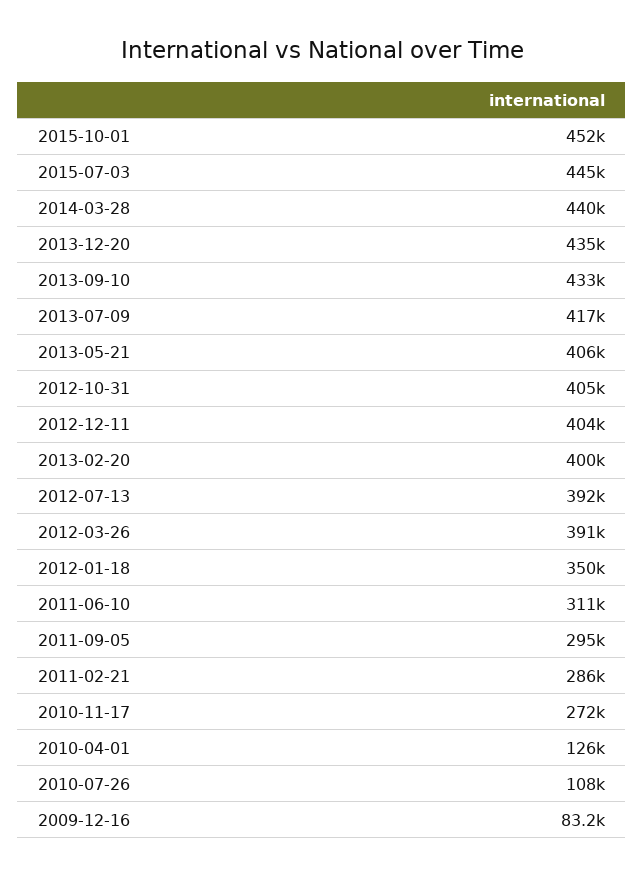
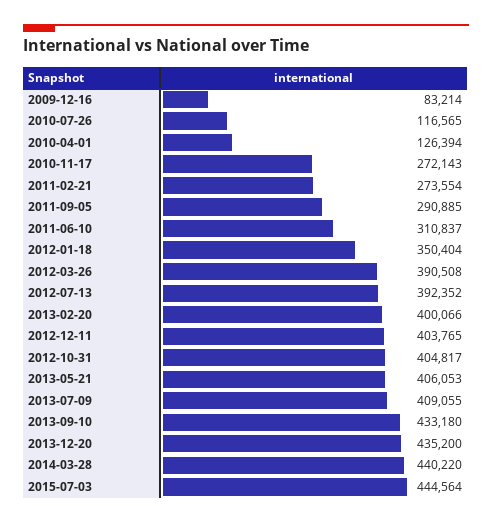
  {
-   "2015-10-01": 452000,
    "2015-07-03": 444564,
    "2014-03-28": 440220,
    "2013-12-20": 435200,
    "2013-09-10": 433180,
-   "2013-07-09": 417000,
+   "2013-07-09": 409055,
    "2013-05-21": 406053,
    "2012-10-31": 404817,
    "2012-12-11": 403765,
    "2013-02-20": 400066,
    "2012-07-13": 392352,
    "2012-03-26": 390508,
    "2012-01-18": 350404,
    "2011-06-10": 310837,
-   "2011-09-05": 295000,
+   "2011-09-05": 290885,
-   "2011-02-21": 286000,
+   "2011-02-21": 273554,
    "2010-11-17": 272143,
    "2010-04-01": 126394,
-   "2010-07-26": 108000,
+   "2010-07-26": 116565,
    "2009-12-16": 83214
  }

